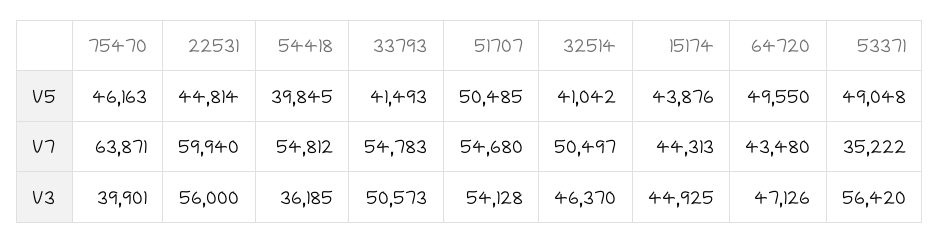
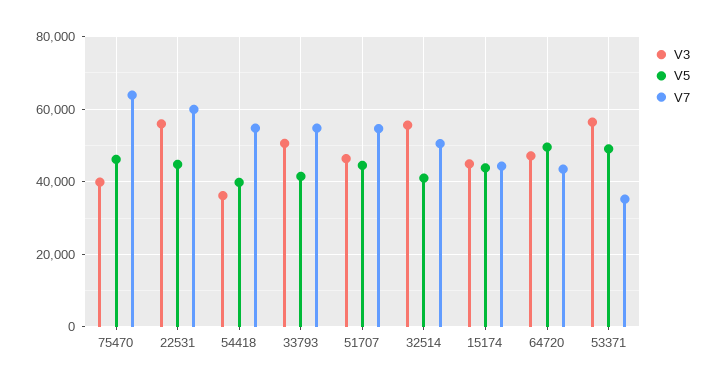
  {
    "V5": {
      "75470": 46163,
      "22531": 44814,
      "54418": 39845,
      "33793": 41493,
-     "51707": 50485,
+     "51707": 44000,
      "32514": 41042,
      "15174": 43876,
      "64720": 49550,
      "53371": 49048
    },
    "V7": {
      "75470": 63871,
      "22531": 59940,
      "54418": 54812,
      "33793": 54783,
      "51707": 54680,
      "32514": 50497,
      "15174": 44313,
      "64720": 43480,
      "53371": 35222
    },
    "V3": {
      "75470": 39901,
      "22531": 56000,
      "54418": 36185,
      "33793": 50573,
-     "51707": 54128,
+     "51707": 46000,
-     "32514": 46370,
+     "32514": 56000,
      "15174": 44925,
      "64720": 47126,
      "53371": 56420
    }
  }

